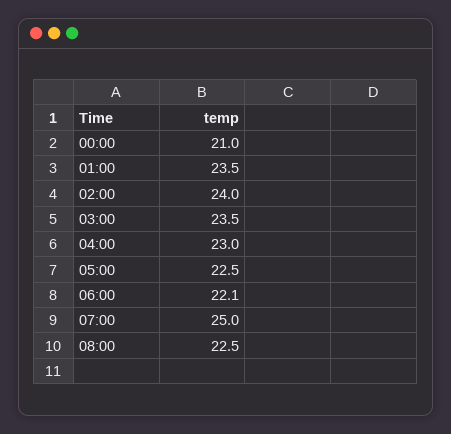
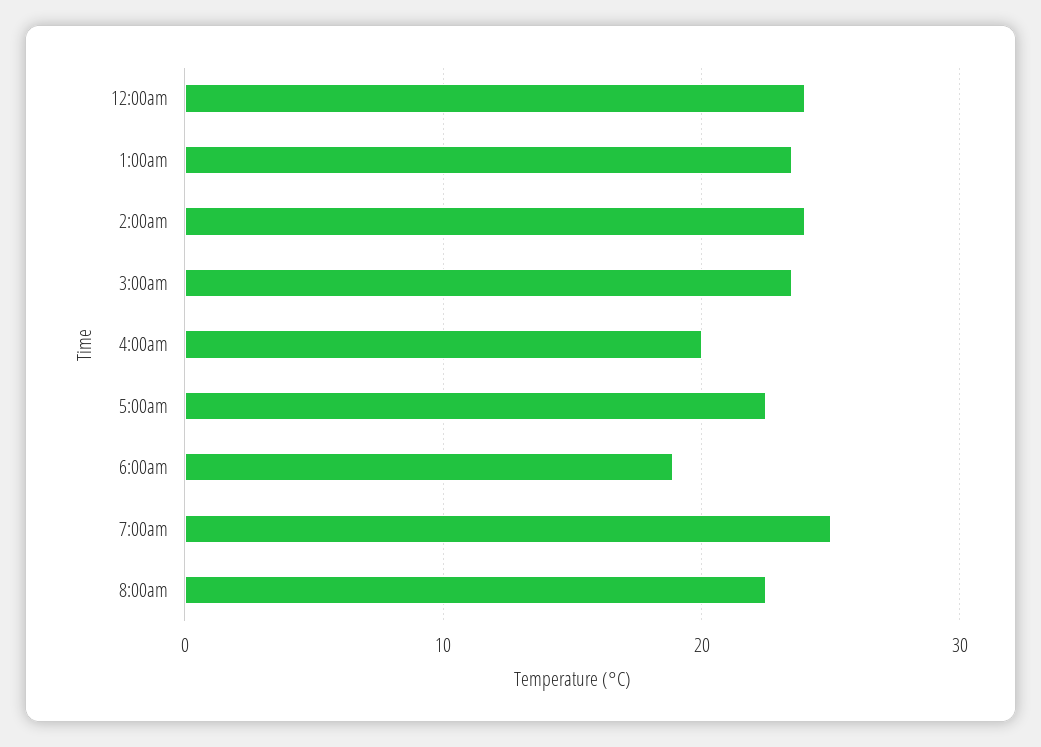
  {
-   "00:00": 21,
+   "00:00": 24,
    "01:00": 23.5,
    "02:00": 24,
    "03:00": 23.5,
-   "04:00": 23,
+   "04:00": 20,
    "05:00": 22.5,
-   "06:00": 22.1,
+   "06:00": 19,
    "07:00": 25,
    "08:00": 22.5
  }

